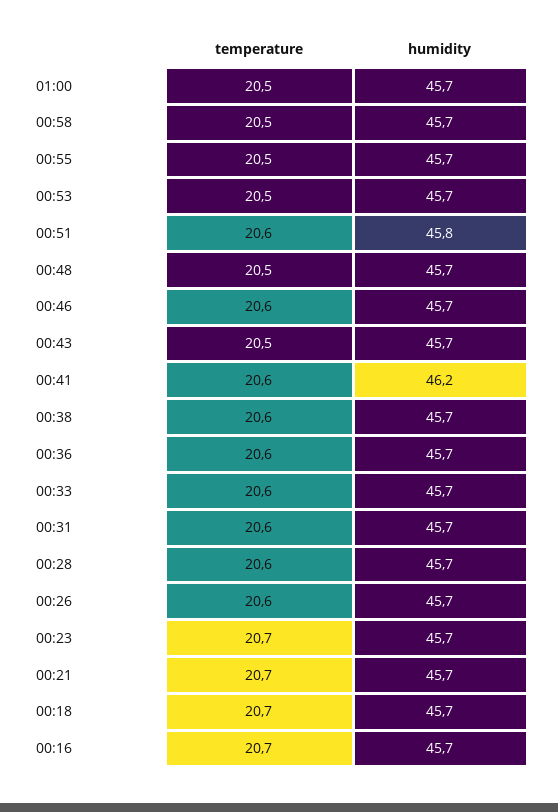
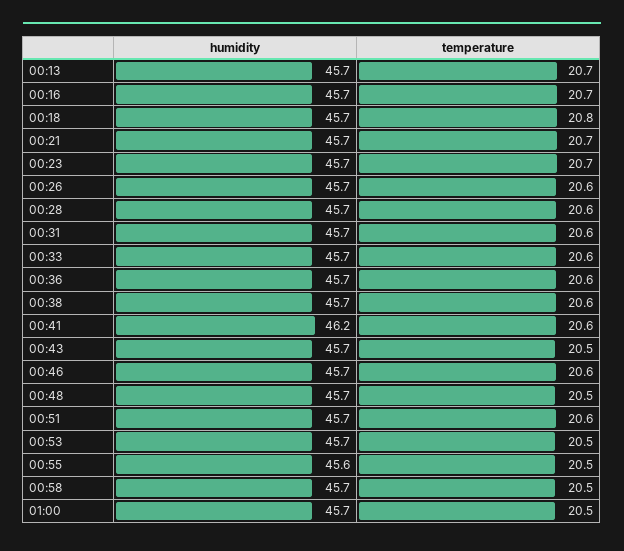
  {
    "temperature": {
      "01:00": 20.5,
      "00:58": 20.5,
      "00:55": 20.5,
      "00:53": 20.5,
      "00:51": 20.6,
      "00:48": 20.5,
      "00:46": 20.6,
      "00:43": 20.5,
      "00:41": 20.6,
      "00:38": 20.6,
      "00:36": 20.6,
      "00:33": 20.6,
      "00:31": 20.6,
      "00:28": 20.6,
      "00:26": 20.6,
      "00:23": 20.7,
      "00:21": 20.7,
-     "00:18": 20.7,
+     "00:18": 20.8,
-     "00:16": 20.7
+     "00:16": 20.7,
+     "00:13": 20.7
    },
    "humidity": {
      "01:00": 45.7,
      "00:58": 45.7,
-     "00:55": 45.7,
+     "00:55": 45.6,
      "00:53": 45.7,
-     "00:51": 45.8,
+     "00:51": 45.7,
      "00:48": 45.7,
      "00:46": 45.7,
      "00:43": 45.7,
      "00:41": 46.2,
      "00:38": 45.7,
      "00:36": 45.7,
      "00:33": 45.7,
      "00:31": 45.7,
      "00:28": 45.7,
      "00:26": 45.7,
      "00:23": 45.7,
      "00:21": 45.7,
      "00:18": 45.7,
-     "00:16": 45.7
+     "00:16": 45.7,
+     "00:13": 45.7
    }
  }

